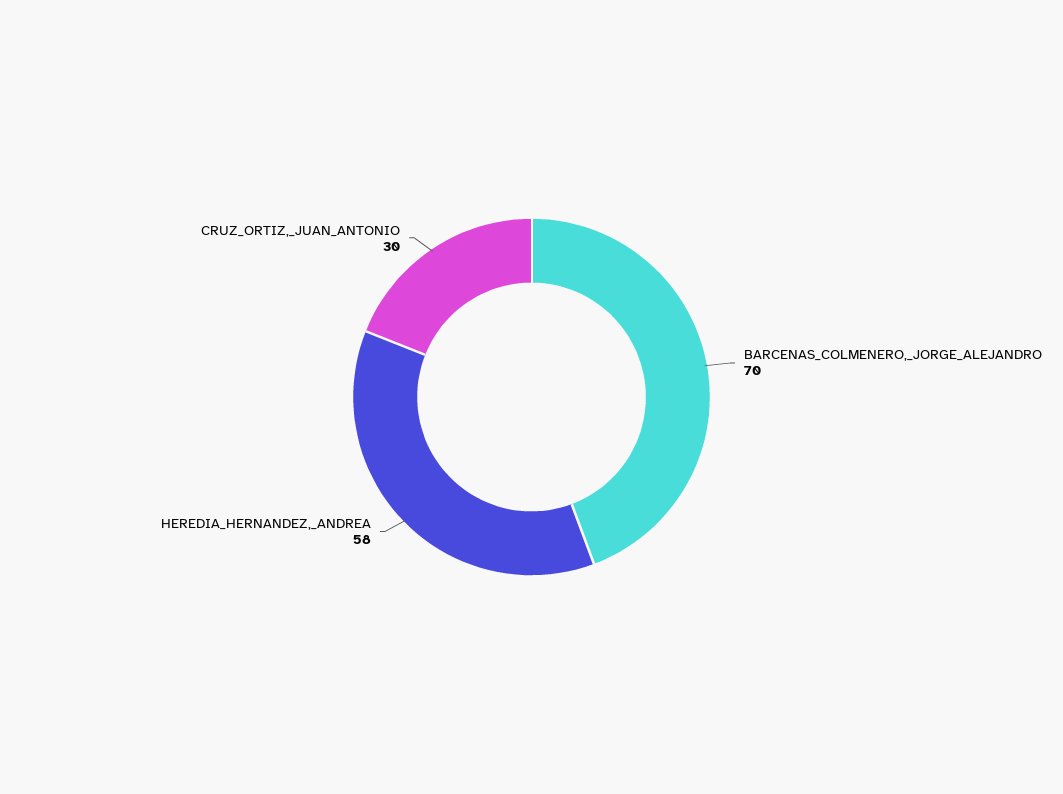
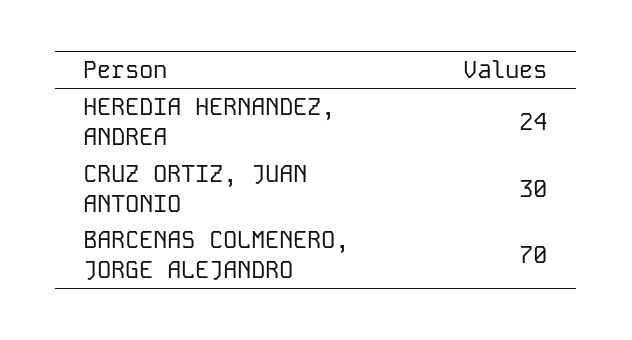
  {
    "BARCENAS_COLMENERO,_JORGE_ALEJANDRO": 70,
-   "HEREDIA_HERNANDEZ,_ANDREA": 58,
+   "HEREDIA_HERNANDEZ,_ANDREA": 24,
    "CRUZ_ORTIZ,_JUAN_ANTONIO": 30
  }

